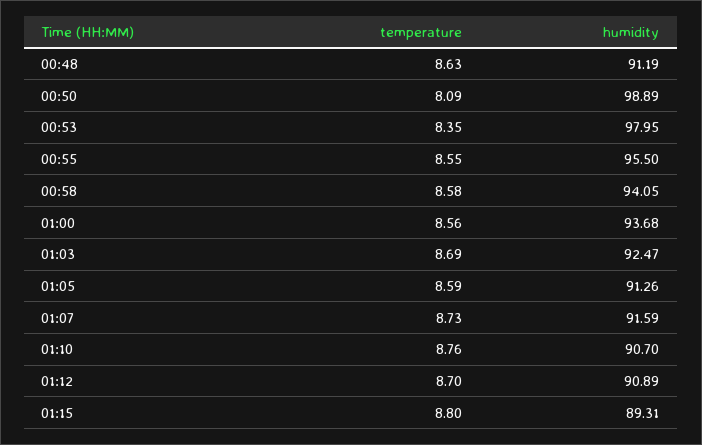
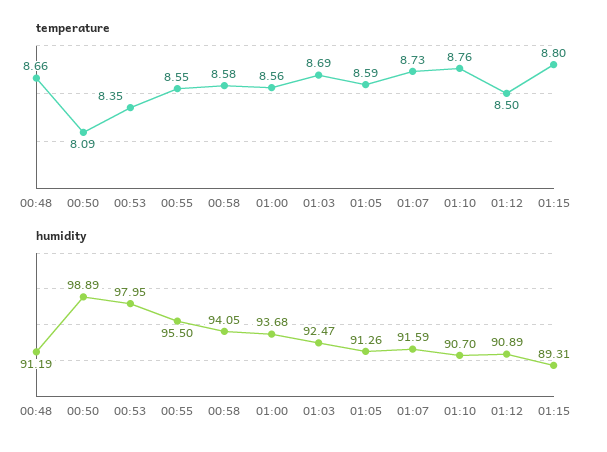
  {
    "temperature": {
-     "00:48": 8.63,
+     "00:48": 8.66,
      "00:50": 8.09,
      "00:53": 8.35,
      "00:55": 8.55,
      "00:58": 8.58,
      "01:00": 8.56,
      "01:03": 8.69,
      "01:05": 8.59,
      "01:07": 8.73,
      "01:10": 8.76,
-     "01:12": 8.7,
+     "01:12": 8.5,
      "01:15": 8.8
    },
    "humidity": {
      "00:48": 91.19,
      "00:50": 98.89,
      "00:53": 97.95,
      "00:55": 95.5,
      "00:58": 94.05,
      "01:00": 93.68,
      "01:03": 92.47,
      "01:05": 91.26,
      "01:07": 91.59,
      "01:10": 90.7,
      "01:12": 90.89,
      "01:15": 89.31
    }
  }

